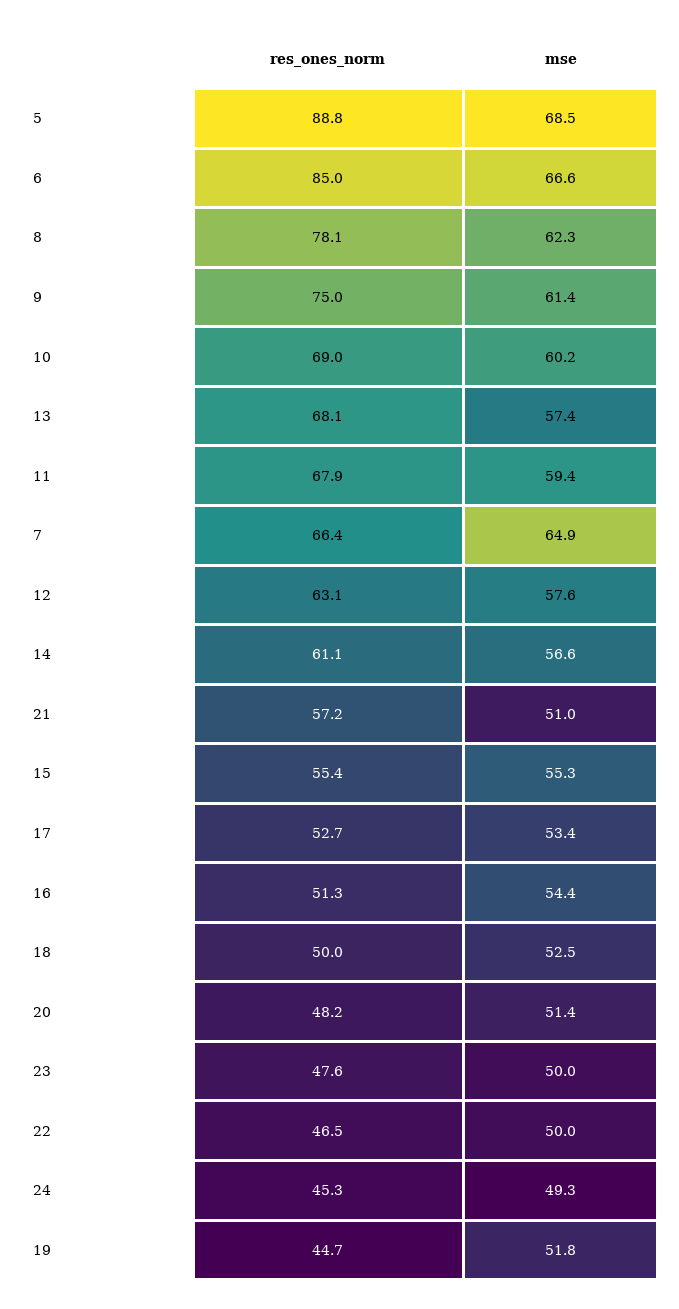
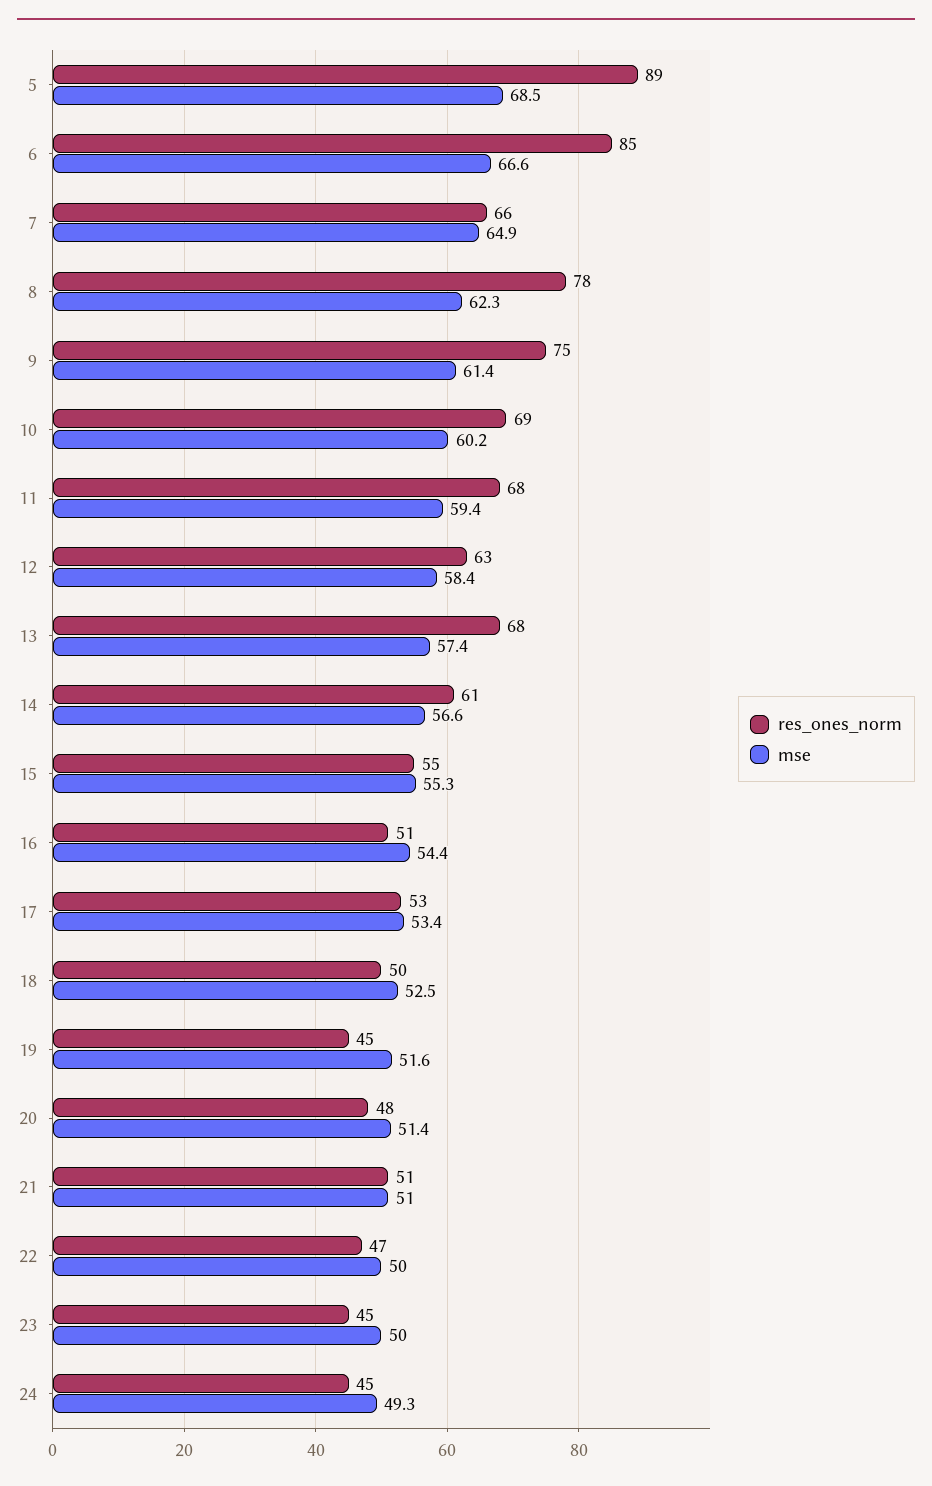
  {
    "res_ones_norm": {
      "5": 88.8,
      "6": 85,
      "8": 78.1,
      "9": 75,
      "10": 69,
      "13": 68.1,
      "11": 67.9,
      "7": 66.4,
      "12": 63.1,
      "14": 61.1,
-     "21": 57.2,
+     "21": 51,
      "15": 55.4,
      "17": 52.7,
      "16": 51.3,
      "18": 50,
      "20": 48.2,
-     "23": 47.6,
+     "23": 45,
      "22": 46.5,
      "24": 45.3,
      "19": 44.7
    },
    "mse": {
      "5": 68.5,
      "6": 66.6,
      "8": 62.3,
      "9": 61.4,
      "10": 60.2,
      "13": 57.4,
      "11": 59.4,
      "7": 64.9,
-     "12": 57.6,
+     "12": 58.4,
      "14": 56.6,
      "21": 51,
      "15": 55.3,
      "17": 53.4,
      "16": 54.4,
      "18": 52.5,
      "20": 51.4,
      "23": 50,
      "22": 50,
      "24": 49.3,
-     "19": 51.8
+     "19": 51.6
    }
  }

